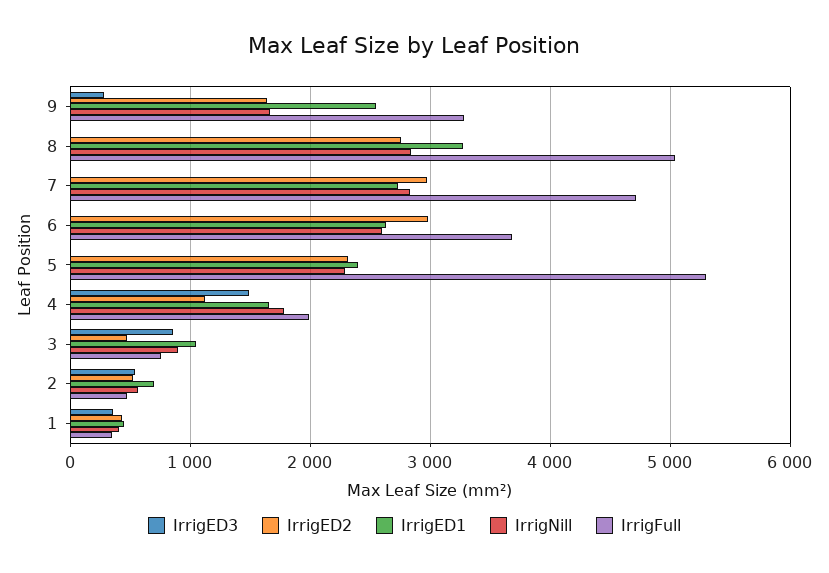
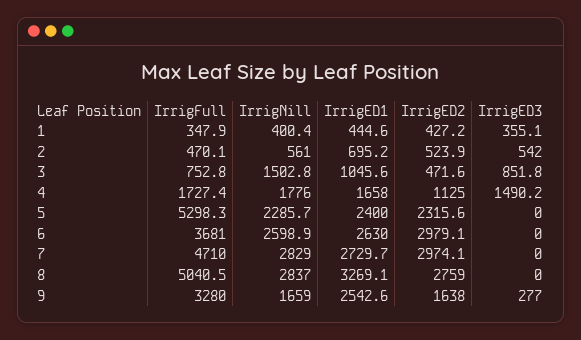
  {
    "IrrigED3": {
      "9": 277,
      "8": 0,
      "7": 0,
      "6": 0,
      "5": 0,
      "4": 1490.2,
      "3": 851.8,
      "2": 542,
      "1": 355.1
    },
    "IrrigED2": {
      "9": 1638,
      "8": 2759,
      "7": 2974.1,
      "6": 2979.1,
      "5": 2315.6,
      "4": 1125,
      "3": 471.6,
      "2": 523.9,
      "1": 427.2
    },
    "IrrigED1": {
      "9": 2542.6,
      "8": 3269.1,
      "7": 2729.7,
      "6": 2630,
      "5": 2400,
      "4": 1658,
      "3": 1045.6,
      "2": 695.2,
      "1": 444.6
    },
    "IrrigNill": {
      "9": 1659,
      "8": 2837,
      "7": 2829,
      "6": 2598.9,
      "5": 2285.7,
      "4": 1776,
-     "3": 900,
+     "3": 1502.8,
      "2": 561,
      "1": 400.4
    },
    "IrrigFull": {
      "9": 3280,
      "8": 5040.5,
      "7": 4710,
      "6": 3681,
      "5": 5298.3,
-     "4": 2000,
+     "4": 1727.4,
      "3": 752.8,
      "2": 470.1,
      "1": 347.9
    }
  }

